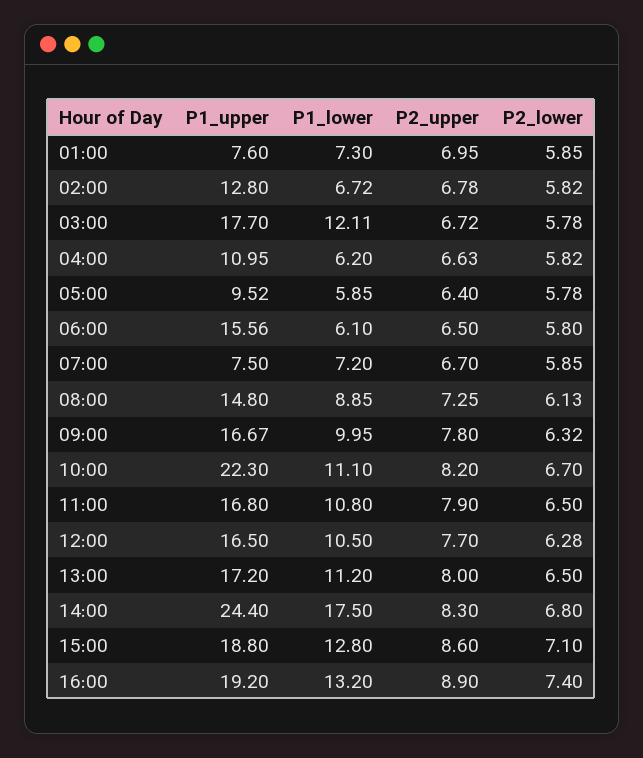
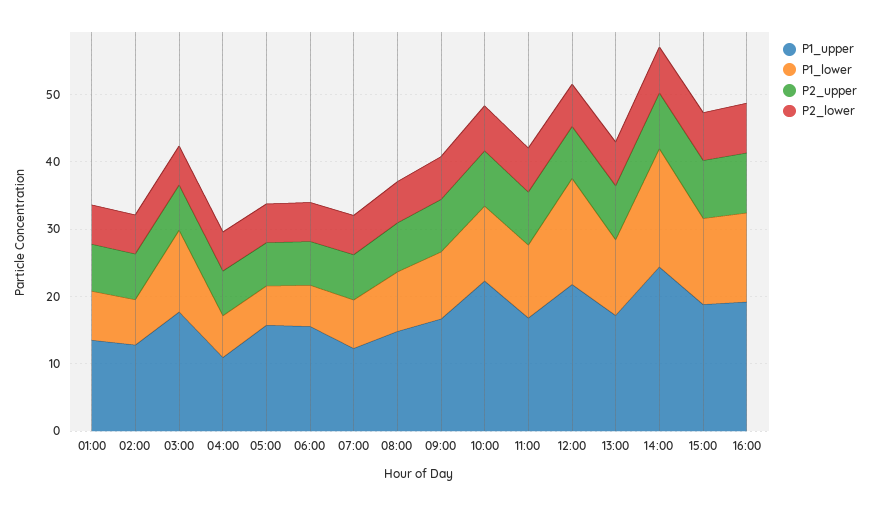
  {
    "P1_upper": {
-     "01:00": 7.6,
+     "01:00": 14,
      "02:00": 12.8,
      "03:00": 17.7,
      "04:00": 10.95,
-     "05:00": 9.52,
+     "05:00": 16,
      "06:00": 15.56,
-     "07:00": 7.5,
+     "07:00": 12,
      "08:00": 14.8,
      "09:00": 16.67,
      "10:00": 22.3,
      "11:00": 16.8,
-     "12:00": 16.5,
+     "12:00": 22,
      "13:00": 17.2,
      "14:00": 24.4,
      "15:00": 18.8,
      "16:00": 19.2
    },
    "P1_lower": {
      "01:00": 7.3,
      "02:00": 6.72,
      "03:00": 12.11,
      "04:00": 6.2,
      "05:00": 5.85,
      "06:00": 6.1,
      "07:00": 7.2,
      "08:00": 8.85,
      "09:00": 9.95,
      "10:00": 11.1,
      "11:00": 10.8,
-     "12:00": 10.5,
+     "12:00": 16,
      "13:00": 11.2,
      "14:00": 17.5,
      "15:00": 12.8,
      "16:00": 13.2
    },
    "P2_upper": {
      "01:00": 6.95,
      "02:00": 6.78,
      "03:00": 6.72,
      "04:00": 6.63,
      "05:00": 6.4,
      "06:00": 6.5,
      "07:00": 6.7,
      "08:00": 7.25,
      "09:00": 7.8,
      "10:00": 8.2,
      "11:00": 7.9,
      "12:00": 7.7,
      "13:00": 8,
      "14:00": 8.3,
      "15:00": 8.6,
      "16:00": 8.9
    },
    "P2_lower": {
      "01:00": 5.85,
      "02:00": 5.82,
      "03:00": 5.78,
      "04:00": 5.82,
      "05:00": 5.78,
      "06:00": 5.8,
      "07:00": 5.85,
      "08:00": 6.13,
      "09:00": 6.32,
      "10:00": 6.7,
      "11:00": 6.5,
      "12:00": 6.28,
      "13:00": 6.5,
      "14:00": 6.8,
      "15:00": 7.1,
      "16:00": 7.4
    }
  }

